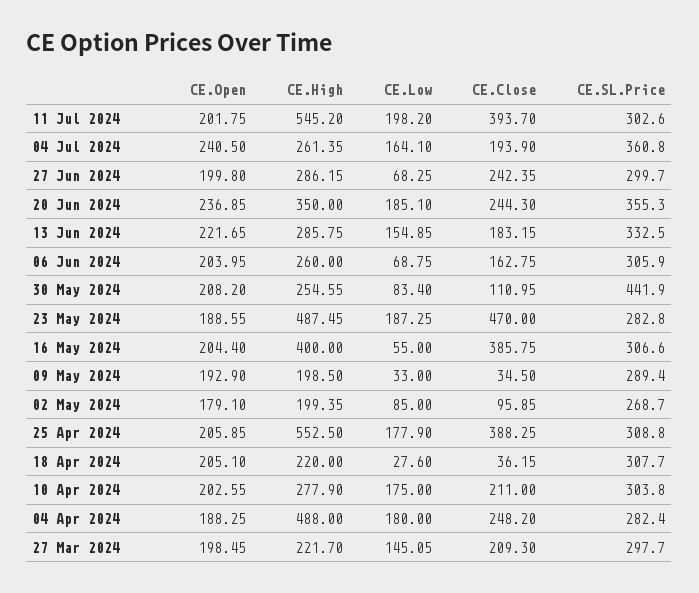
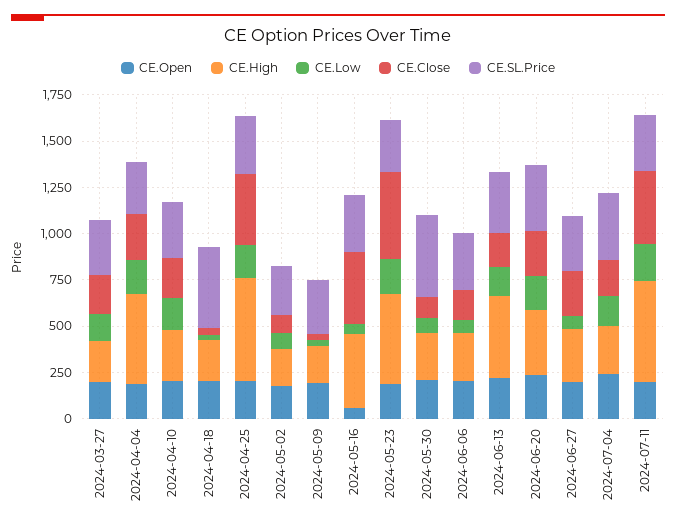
  {
    "CE.Open": {
      "11 Jul 2024": 201.75,
      "04 Jul 2024": 240.5,
      "27 Jun 2024": 199.8,
      "20 Jun 2024": 236.85,
      "13 Jun 2024": 221.65,
      "06 Jun 2024": 203.95,
      "30 May 2024": 208.2,
      "23 May 2024": 188.55,
-     "16 May 2024": 204.4,
+     "16 May 2024": 50,
      "09 May 2024": 192.9,
      "02 May 2024": 179.1,
      "25 Apr 2024": 205.85,
      "18 Apr 2024": 205.1,
      "10 Apr 2024": 202.55,
      "04 Apr 2024": 188.25,
      "27 Mar 2024": 198.45
    },
    "CE.High": {
      "11 Jul 2024": 545.2,
      "04 Jul 2024": 261.35,
      "27 Jun 2024": 286.15,
      "20 Jun 2024": 350,
-     "13 Jun 2024": 285.75,
+     "13 Jun 2024": 450,
      "06 Jun 2024": 260,
      "30 May 2024": 254.55,
      "23 May 2024": 487.45,
      "16 May 2024": 400,
      "09 May 2024": 198.5,
      "02 May 2024": 199.35,
      "25 Apr 2024": 552.5,
      "18 Apr 2024": 220,
      "10 Apr 2024": 277.9,
      "04 Apr 2024": 488,
      "27 Mar 2024": 221.7
    },
    "CE.Low": {
      "11 Jul 2024": 198.2,
      "04 Jul 2024": 164.1,
      "27 Jun 2024": 68.25,
      "20 Jun 2024": 185.1,
      "13 Jun 2024": 154.85,
      "06 Jun 2024": 68.75,
      "30 May 2024": 83.4,
      "23 May 2024": 187.25,
      "16 May 2024": 55,
      "09 May 2024": 33,
      "02 May 2024": 85,
      "25 Apr 2024": 177.9,
      "18 Apr 2024": 27.6,
      "10 Apr 2024": 175,
      "04 Apr 2024": 180,
      "27 Mar 2024": 145.05
    },
    "CE.Close": {
      "11 Jul 2024": 393.7,
      "04 Jul 2024": 193.9,
      "27 Jun 2024": 242.35,
      "20 Jun 2024": 244.3,
      "13 Jun 2024": 183.15,
      "06 Jun 2024": 162.75,
      "30 May 2024": 110.95,
      "23 May 2024": 470,
      "16 May 2024": 385.75,
      "09 May 2024": 34.5,
      "02 May 2024": 95.85,
      "25 Apr 2024": 388.25,
      "18 Apr 2024": 36.15,
      "10 Apr 2024": 211,
      "04 Apr 2024": 248.2,
      "27 Mar 2024": 209.3
    },
    "CE.SL.Price": {
      "11 Jul 2024": 302.6,
      "04 Jul 2024": 360.8,
      "27 Jun 2024": 299.7,
      "20 Jun 2024": 355.3,
      "13 Jun 2024": 332.5,
      "06 Jun 2024": 305.9,
      "30 May 2024": 441.9,
      "23 May 2024": 282.8,
      "16 May 2024": 306.6,
      "09 May 2024": 289.4,
      "02 May 2024": 268.7,
      "25 Apr 2024": 308.8,
-     "18 Apr 2024": 307.7,
+     "18 Apr 2024": 450,
      "10 Apr 2024": 303.8,
      "04 Apr 2024": 282.4,
      "27 Mar 2024": 297.7
    }
  }

